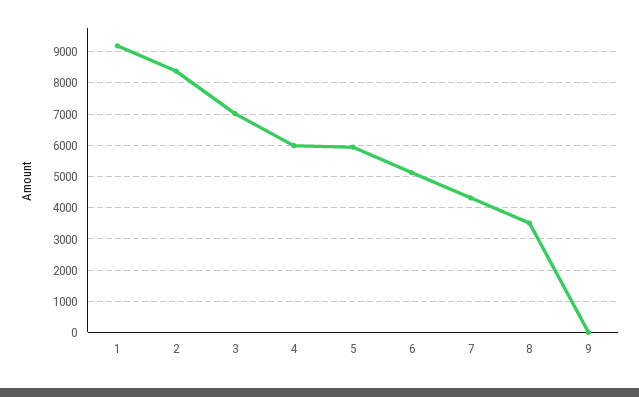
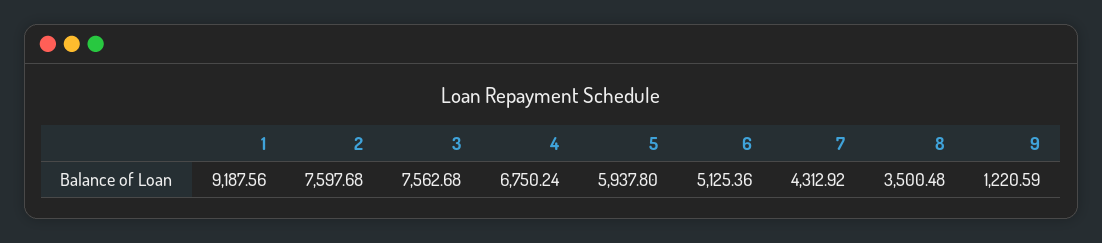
  {
    "1": 9187.56,
-   "2": 8400,
+   "2": 7597.68,
-   "3": 7000,
+   "3": 7562.68,
-   "4": 6000,
+   "4": 6750.24,
    "5": 5937.8,
    "6": 5125.36,
    "7": 4312.92,
    "8": 3500.48,
-   "9": 0
+   "9": 1220.59
  }

